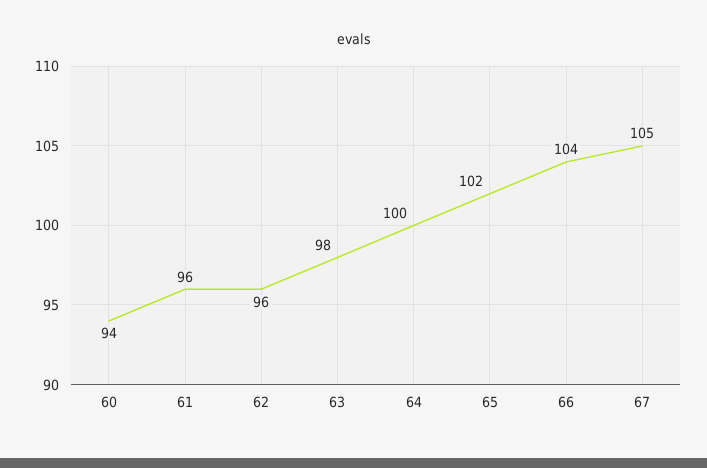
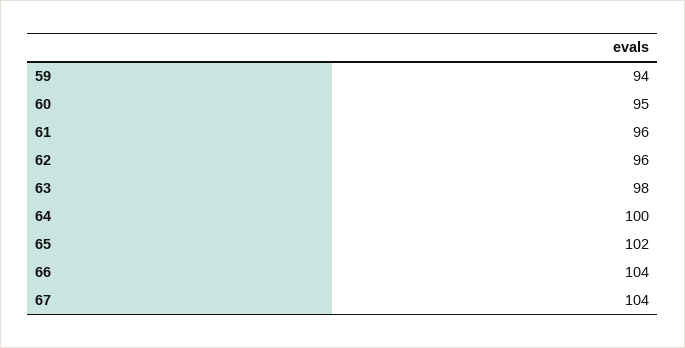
  {
-   "60": 94,
+   "60": 95,
    "61": 96,
    "62": 96,
    "63": 98,
    "64": 100,
    "65": 102,
    "66": 104,
-   "67": 105
+   "67": 104,
+   "59": 94
  }

